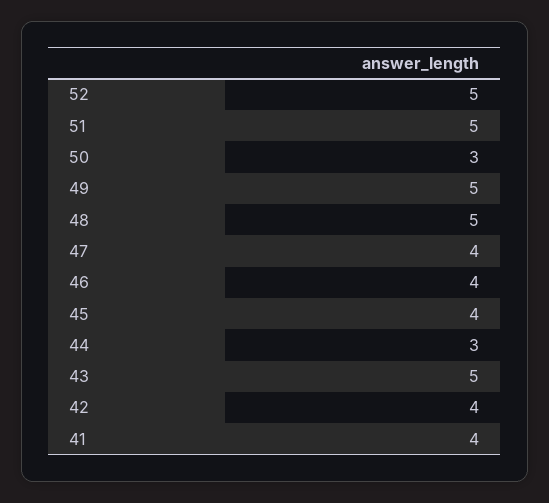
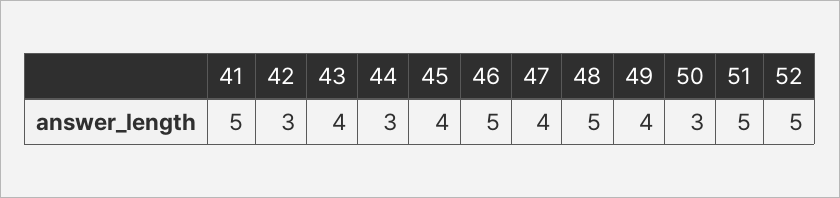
  {
    "52": 5,
    "51": 5,
    "50": 3,
-   "49": 5,
+   "49": 4,
    "48": 5,
    "47": 4,
-   "46": 4,
+   "46": 5,
    "45": 4,
    "44": 3,
-   "43": 5,
+   "43": 4,
-   "42": 4,
+   "42": 3,
-   "41": 4
+   "41": 5
  }

